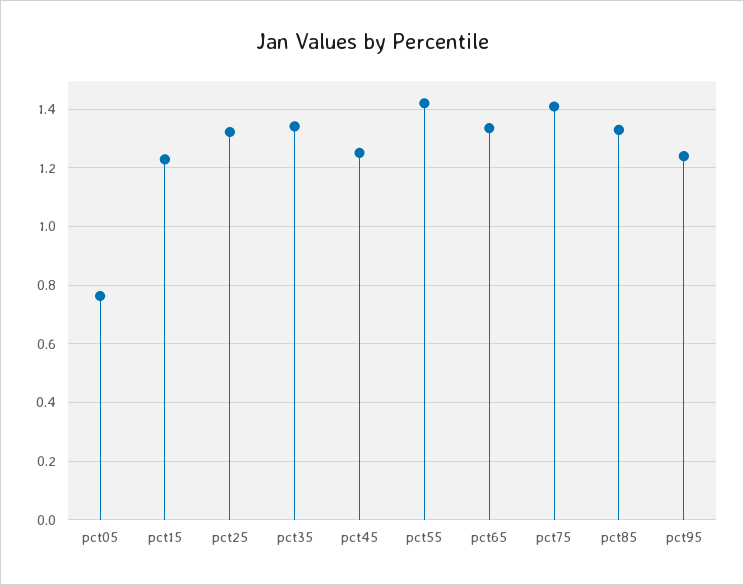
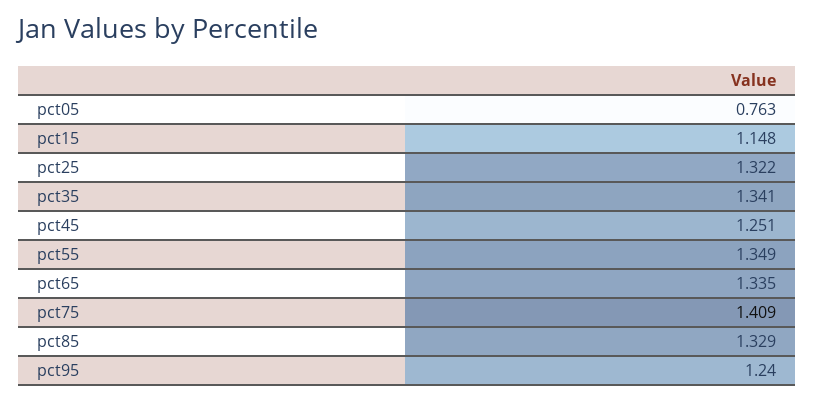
  {
    "pct05": 0.763,
-   "pct15": 1.225,
+   "pct15": 1.148,
    "pct25": 1.322,
    "pct35": 1.341,
    "pct45": 1.251,
-   "pct55": 1.425,
+   "pct55": 1.349,
    "pct65": 1.335,
    "pct75": 1.409,
    "pct85": 1.329,
    "pct95": 1.24
  }

